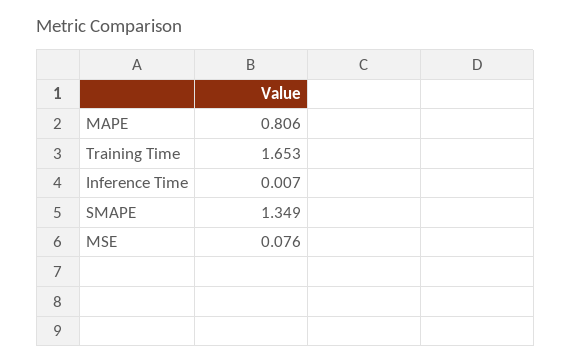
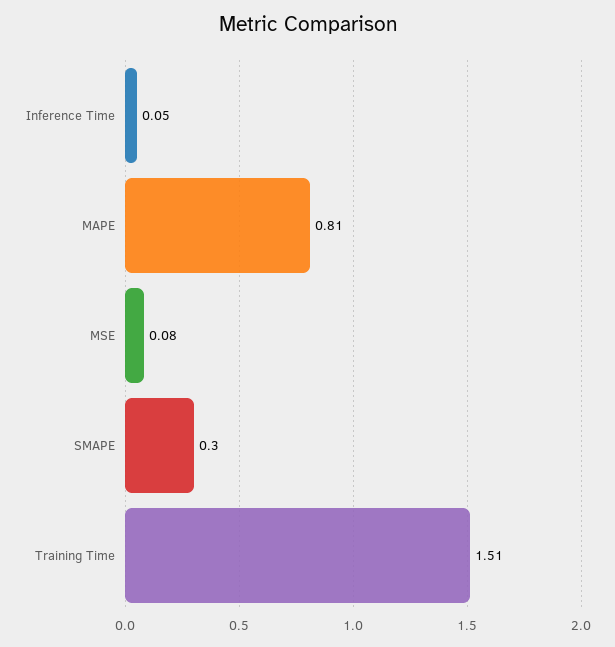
  {
    "MAPE": 0.806,
-   "Training Time": 1.653,
+   "Training Time": 1.51,
-   "Inference Time": 0.007,
+   "Inference Time": 0.05,
-   "SMAPE": 1.349,
+   "SMAPE": 0.3,
    "MSE": 0.076
  }

